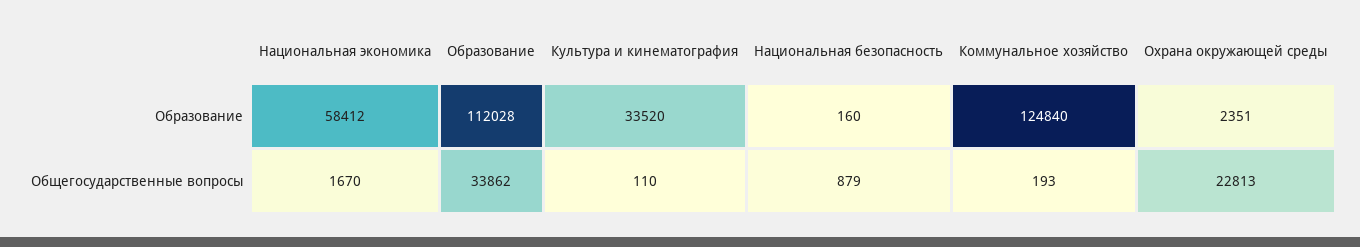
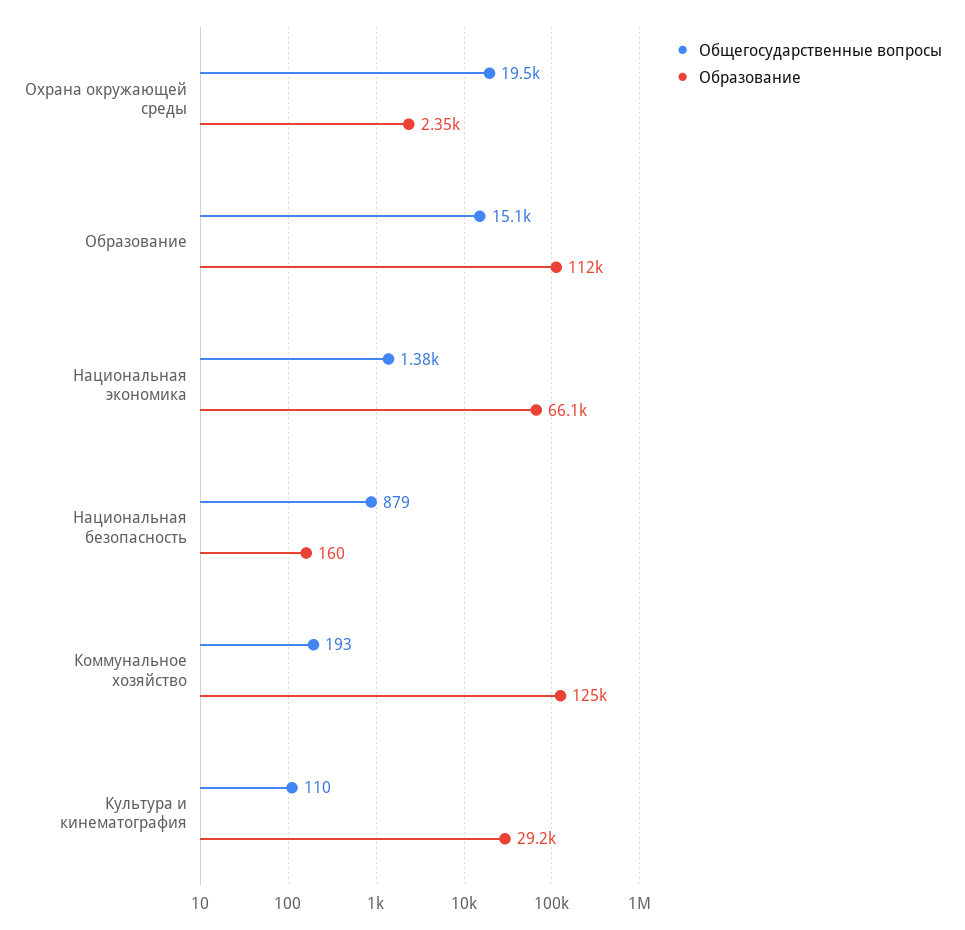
  {
    "Образование": {
-     "Национальная экономика": 58412,
+     "Национальная экономика": 66100,
      "Образование": 112028,
-     "Культура и кинематография": 33520,
+     "Культура и кинематография": 29200,
      "Национальная безопасность": 160,
      "Коммунальное хозяйство": 124840,
      "Охрана окружающей среды": 2351
    },
    "Общегосударственные вопросы": {
-     "Национальная экономика": 1670,
+     "Национальная экономика": 1380,
-     "Образование": 33862,
+     "Образование": 15100,
      "Культура и кинематография": 110,
      "Национальная безопасность": 879,
      "Коммунальное хозяйство": 193,
-     "Охрана окружающей среды": 22813
+     "Охрана окружающей среды": 19500
    }
  }

